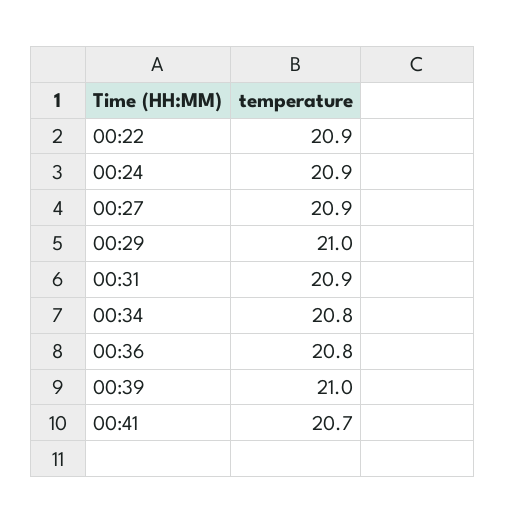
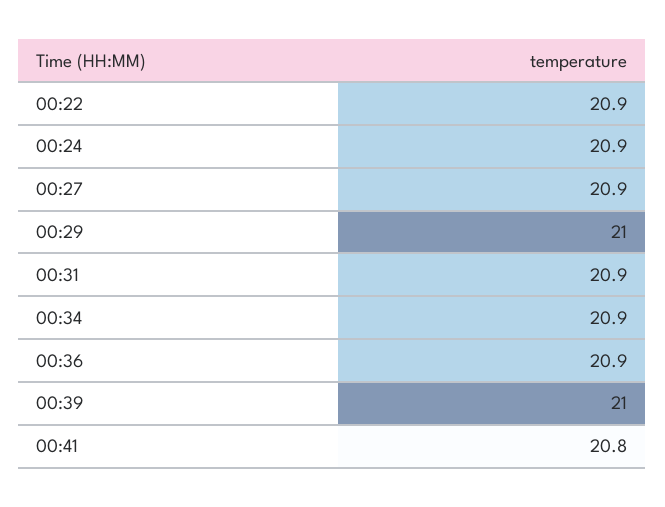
  {
    "00:22": 20.9,
    "00:24": 20.9,
    "00:27": 20.9,
    "00:29": 21,
    "00:31": 20.9,
-   "00:34": 20.8,
+   "00:34": 20.9,
-   "00:36": 20.8,
+   "00:36": 20.9,
    "00:39": 21,
-   "00:41": 20.7
+   "00:41": 20.8
  }

